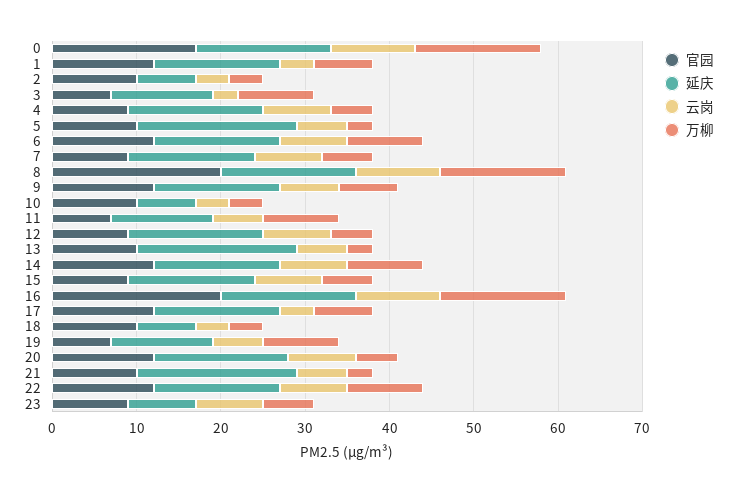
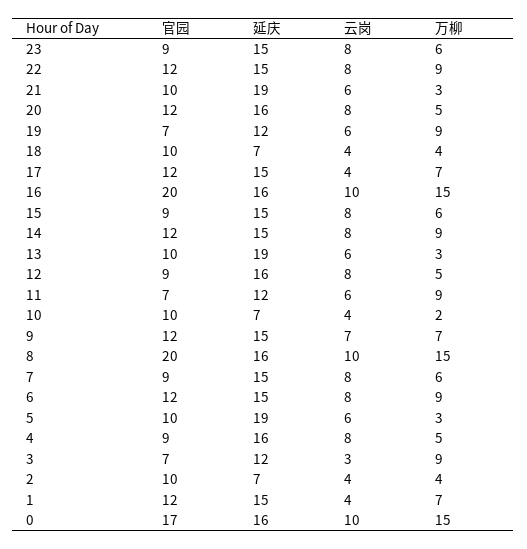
  {
    "官园": {
      "0": 17,
      "1": 12,
      "2": 10,
      "3": 7,
      "4": 9,
      "5": 10,
      "6": 12,
      "7": 9,
      "8": 20,
      "9": 12,
      "10": 10,
      "11": 7,
      "12": 9,
      "13": 10,
      "14": 12,
      "15": 9,
      "16": 20,
      "17": 12,
      "18": 10,
      "19": 7,
      "20": 12,
      "21": 10,
      "22": 12,
      "23": 9
    },
    "延庆": {
      "0": 16,
      "1": 15,
      "2": 7,
      "3": 12,
      "4": 16,
      "5": 19,
      "6": 15,
      "7": 15,
      "8": 16,
      "9": 15,
      "10": 7,
      "11": 12,
      "12": 16,
      "13": 19,
      "14": 15,
      "15": 15,
      "16": 16,
      "17": 15,
      "18": 7,
      "19": 12,
      "20": 16,
      "21": 19,
      "22": 15,
-     "23": 8
+     "23": 15
    },
    "云岗": {
      "0": 10,
      "1": 4,
      "2": 4,
      "3": 3,
      "4": 8,
      "5": 6,
      "6": 8,
      "7": 8,
      "8": 10,
      "9": 7,
      "10": 4,
      "11": 6,
      "12": 8,
      "13": 6,
      "14": 8,
      "15": 8,
      "16": 10,
      "17": 4,
      "18": 4,
      "19": 6,
      "20": 8,
      "21": 6,
      "22": 8,
      "23": 8
    },
    "万柳": {
      "0": 15,
      "1": 7,
      "2": 4,
      "3": 9,
      "4": 5,
      "5": 3,
      "6": 9,
      "7": 6,
      "8": 15,
      "9": 7,
-     "10": 4,
+     "10": 2,
      "11": 9,
      "12": 5,
      "13": 3,
      "14": 9,
      "15": 6,
      "16": 15,
      "17": 7,
      "18": 4,
      "19": 9,
      "20": 5,
      "21": 3,
      "22": 9,
      "23": 6
    }
  }

